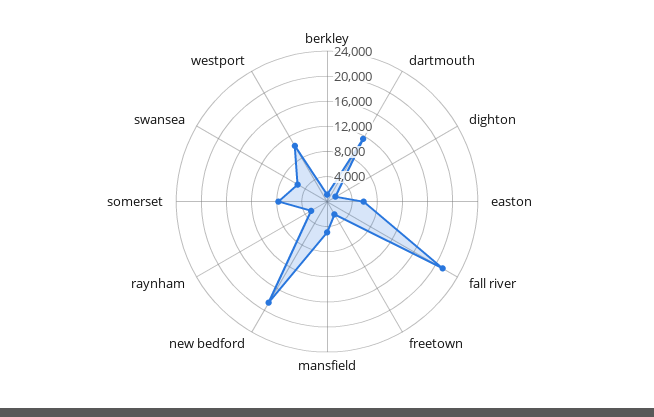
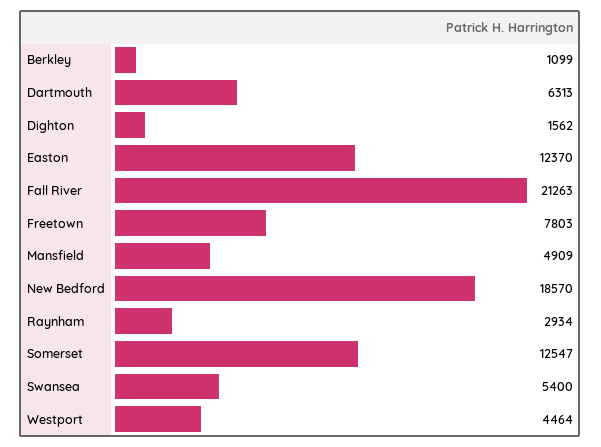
  {
    "berkley": 1099,
-   "dartmouth": 12000,
+   "dartmouth": 6313,
    "dighton": 1562,
-   "easton": 6000,
+   "easton": 12370,
    "fall river": 21263,
-   "freetown": 2000,
+   "freetown": 7803,
    "mansfield": 4909,
    "new bedford": 18570,
    "raynham": 2934,
-   "somerset": 8000,
+   "somerset": 12547,
    "swansea": 5400,
-   "westport": 10000
+   "westport": 4464
  }

